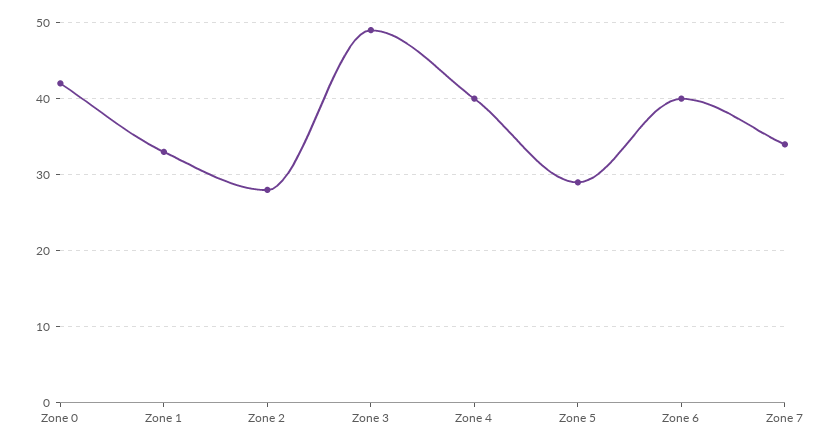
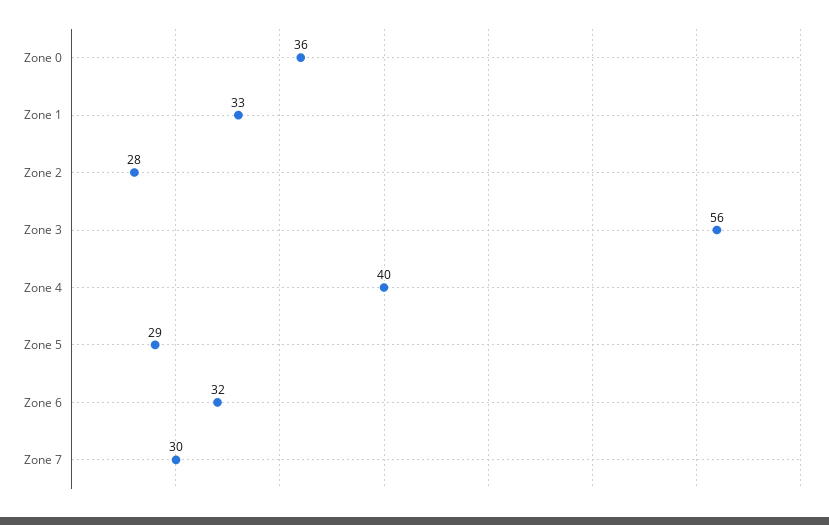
  {
-   "Zone 0": 42,
+   "Zone 0": 36,
    "Zone 1": 33,
    "Zone 2": 28,
-   "Zone 3": 49,
+   "Zone 3": 56,
    "Zone 4": 40,
    "Zone 5": 29,
-   "Zone 6": 40,
+   "Zone 6": 32,
-   "Zone 7": 34
+   "Zone 7": 30
  }

